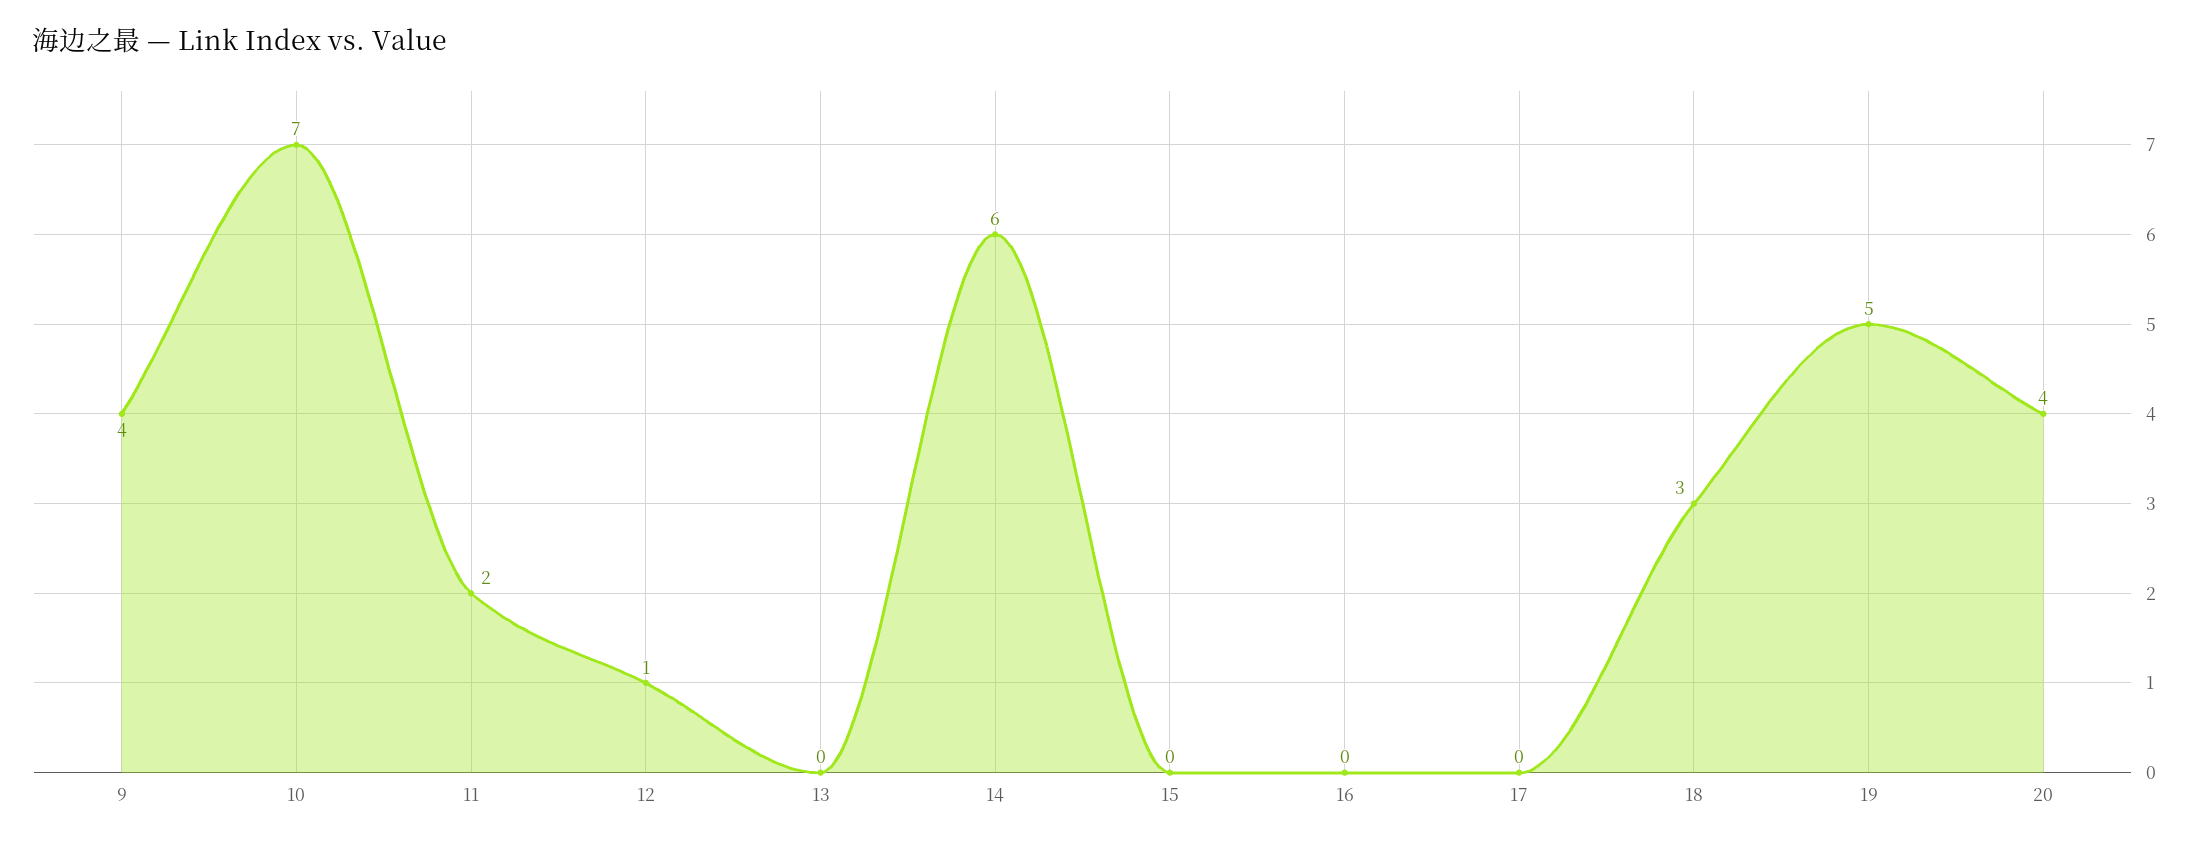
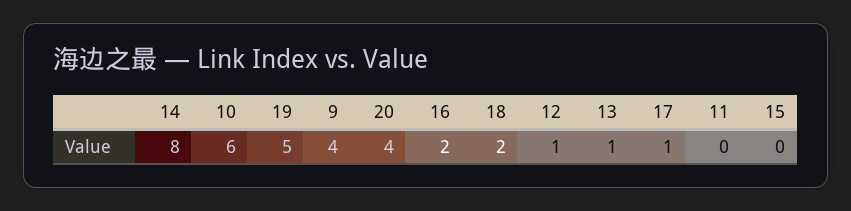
  {
    "9": 4,
-   "10": 7,
+   "10": 6,
-   "11": 2,
+   "11": 0,
    "12": 1,
-   "13": 0,
+   "13": 1,
-   "14": 6,
+   "14": 8,
    "15": 0,
-   "16": 0,
+   "16": 2,
-   "17": 0,
+   "17": 1,
-   "18": 3,
+   "18": 2,
    "19": 5,
    "20": 4
  }

